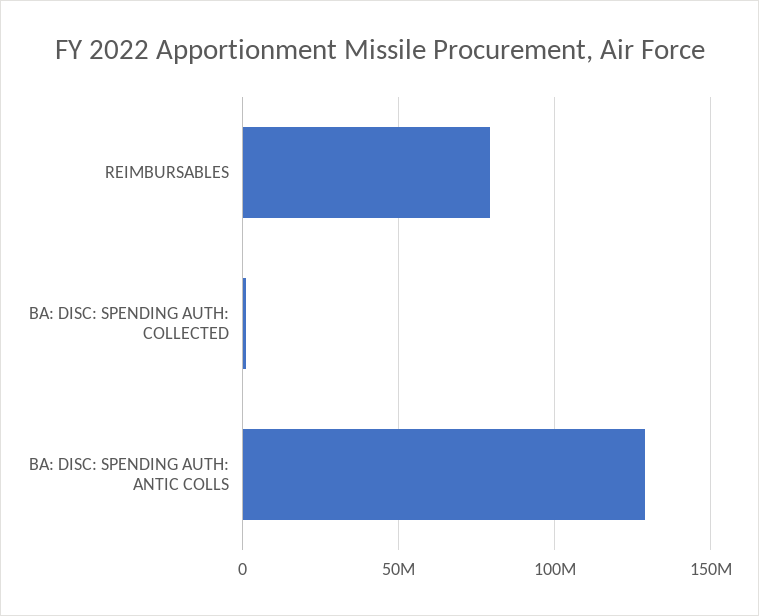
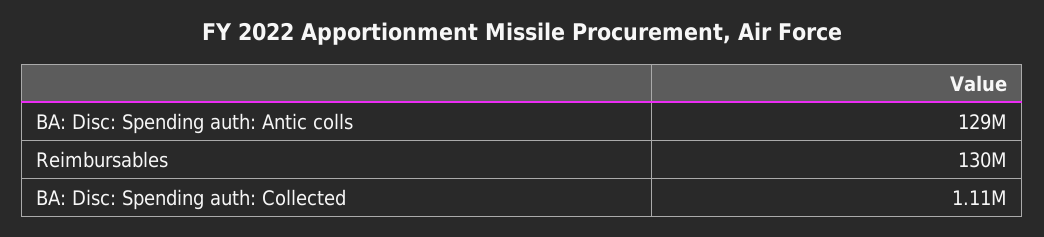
  {
-   "REIMBURSABLES": 80000000,
+   "REIMBURSABLES": 130000000,
    "BA: DISC: SPENDING AUTH: COLLECTED": 1110000,
    "BA: DISC: SPENDING AUTH: ANTIC COLLS": 129000000
  }

